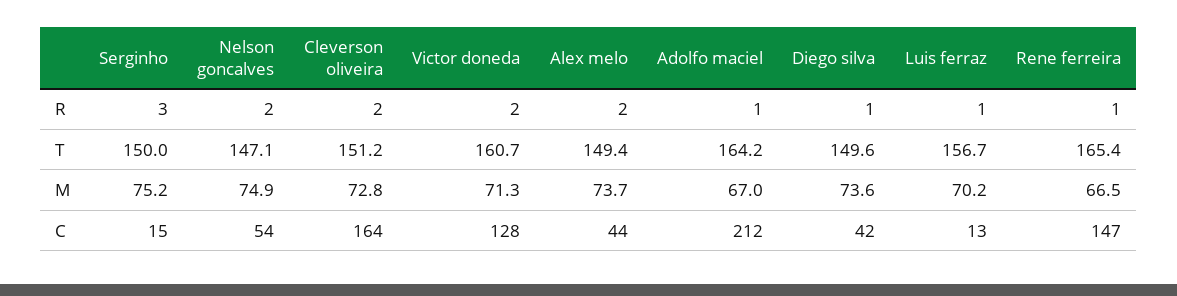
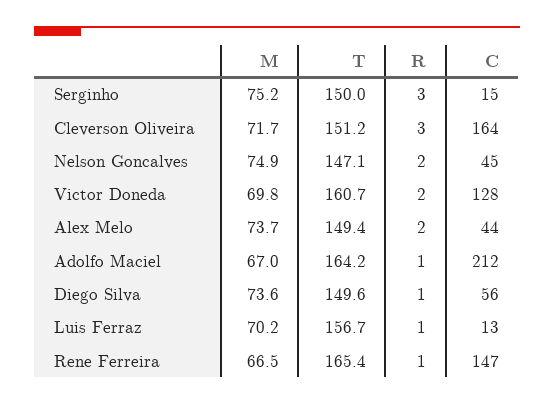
  {
    "Serginho": {
      "R": 3,
      "T": 150,
      "M": 75.2,
      "C": 15
    },
    "Nelson goncalves": {
      "R": 2,
      "T": 147.1,
      "M": 74.9,
-     "C": 54
+     "C": 45
    },
    "Cleverson oliveira": {
-     "R": 2,
+     "R": 3,
      "T": 151.2,
-     "M": 72.8,
+     "M": 71.7,
      "C": 164
    },
    "Victor doneda": {
      "R": 2,
      "T": 160.7,
-     "M": 71.3,
+     "M": 69.8,
      "C": 128
    },
    "Alex melo": {
      "R": 2,
      "T": 149.4,
      "M": 73.7,
      "C": 44
    },
    "Adolfo maciel": {
      "R": 1,
      "T": 164.2,
      "M": 67,
      "C": 212
    },
    "Diego silva": {
      "R": 1,
      "T": 149.6,
      "M": 73.6,
-     "C": 42
+     "C": 56
    },
    "Luis ferraz": {
      "R": 1,
      "T": 156.7,
      "M": 70.2,
      "C": 13
    },
    "Rene ferreira": {
      "R": 1,
      "T": 165.4,
      "M": 66.5,
      "C": 147
    }
  }

